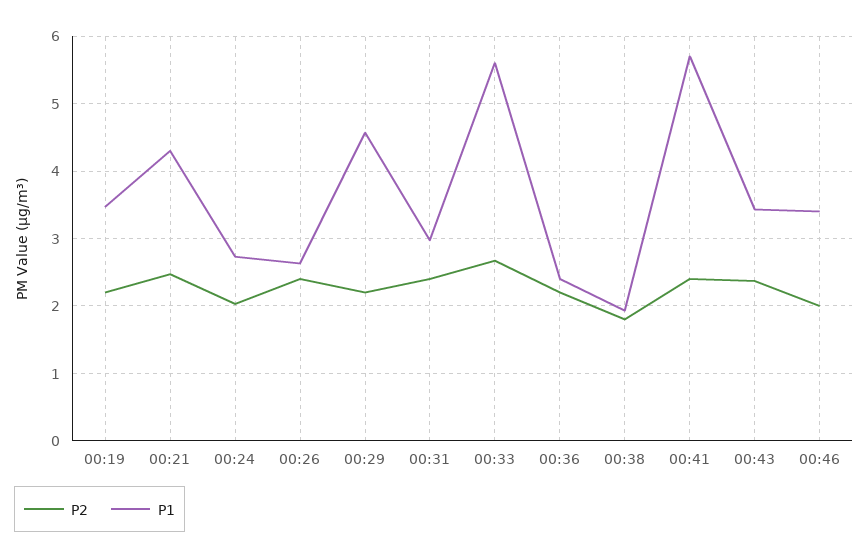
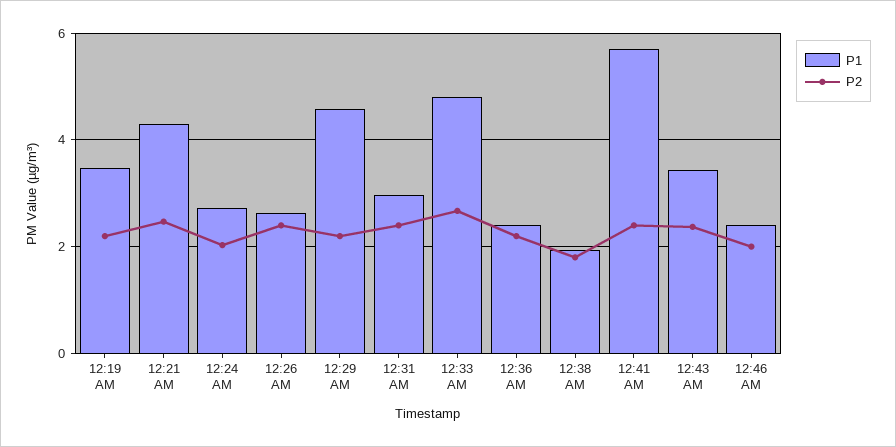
  {
    "P2": {
      "00:19": 2.2,
      "00:21": 2.5,
      "00:24": 2,
      "00:26": 2.4,
      "00:29": 2.2,
      "00:31": 2.4,
      "00:33": 2.7,
      "00:36": 2.2,
      "00:38": 1.8,
      "00:41": 2.4,
      "00:43": 2.4,
      "00:46": 2
    },
    "P1": {
      "00:19": 3.5,
      "00:21": 4.3,
      "00:24": 2.7,
      "00:26": 2.6,
      "00:29": 4.6,
      "00:31": 3,
-     "00:33": 5.6,
+     "00:33": 4.8,
      "00:36": 2.4,
      "00:38": 1.9,
      "00:41": 5.7,
      "00:43": 3.4,
-     "00:46": 3.4
+     "00:46": 2.4
    }
  }

